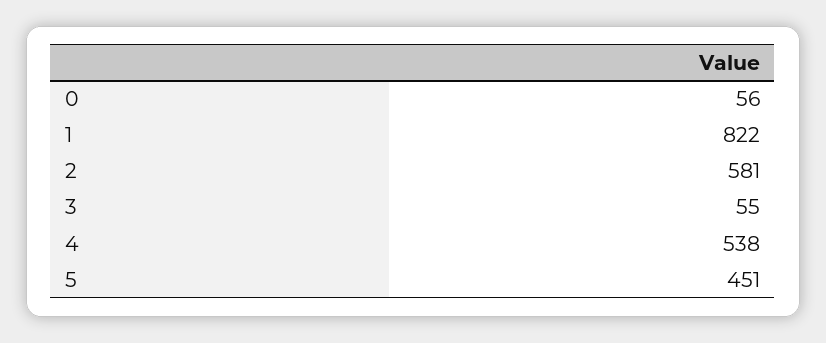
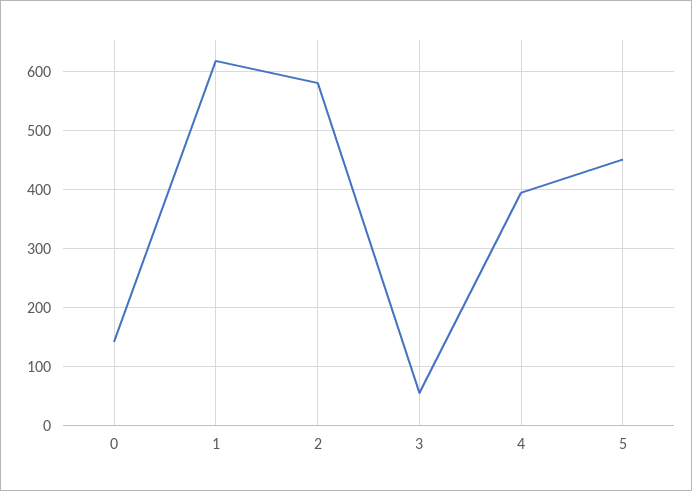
  {
-   "0": 56,
+   "0": 140,
-   "1": 822,
+   "1": 620,
    "2": 581,
    "3": 55,
-   "4": 538,
+   "4": 400,
    "5": 451
  }

